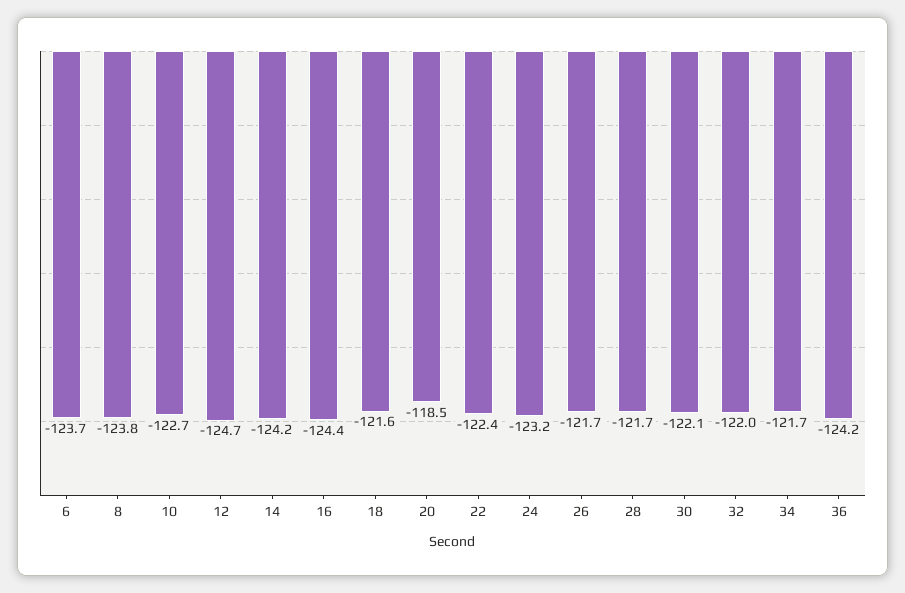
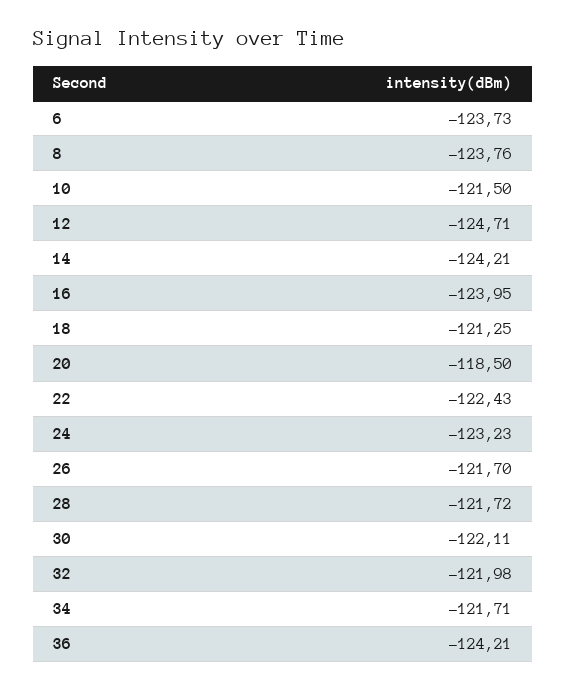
  {
    "6": -123.73,
    "8": -123.76,
-   "10": -122.7,
+   "10": -121.5,
    "12": -124.71,
    "14": -124.21,
-   "16": -124.4,
+   "16": -123.95,
-   "18": -121.6,
+   "18": -121.25,
    "20": -118.5,
    "22": -122.43,
    "24": -123.23,
    "26": -121.7,
    "28": -121.72,
    "30": -122.11,
    "32": -121.98,
    "34": -121.71,
    "36": -124.21
  }

